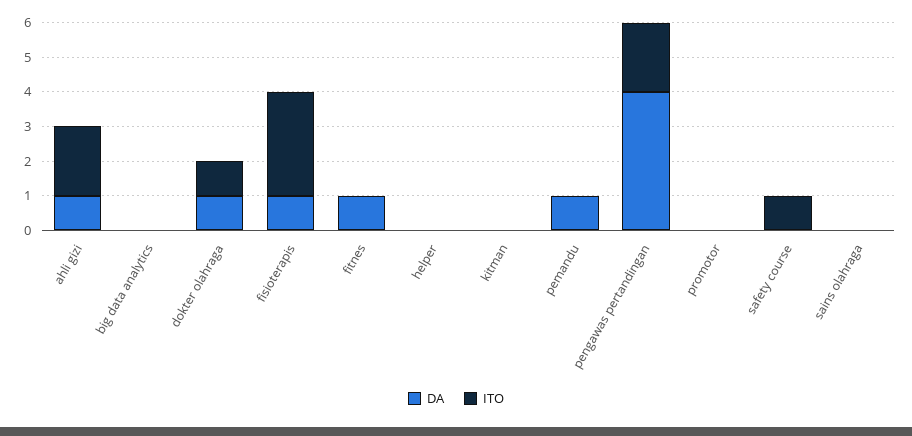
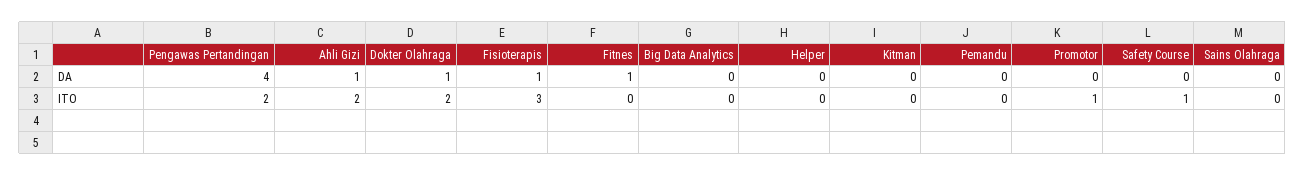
  {
    "DA": {
      "ahli gizi": 1,
      "big data analytics": 0,
      "dokter olahraga": 1,
      "fisioterapis": 1,
      "fitnes": 1,
      "helper": 0,
      "kitman": 0,
-     "pemandu": 1,
+     "pemandu": 0,
      "pengawas pertandingan": 4,
      "promotor": 0,
      "safety course": 0,
      "sains olahraga": 0
    },
    "ITO": {
      "ahli gizi": 2,
      "big data analytics": 0,
-     "dokter olahraga": 1,
+     "dokter olahraga": 2,
      "fisioterapis": 3,
      "fitnes": 0,
      "helper": 0,
      "kitman": 0,
      "pemandu": 0,
      "pengawas pertandingan": 2,
-     "promotor": 0,
+     "promotor": 1,
      "safety course": 1,
      "sains olahraga": 0
    }
  }

